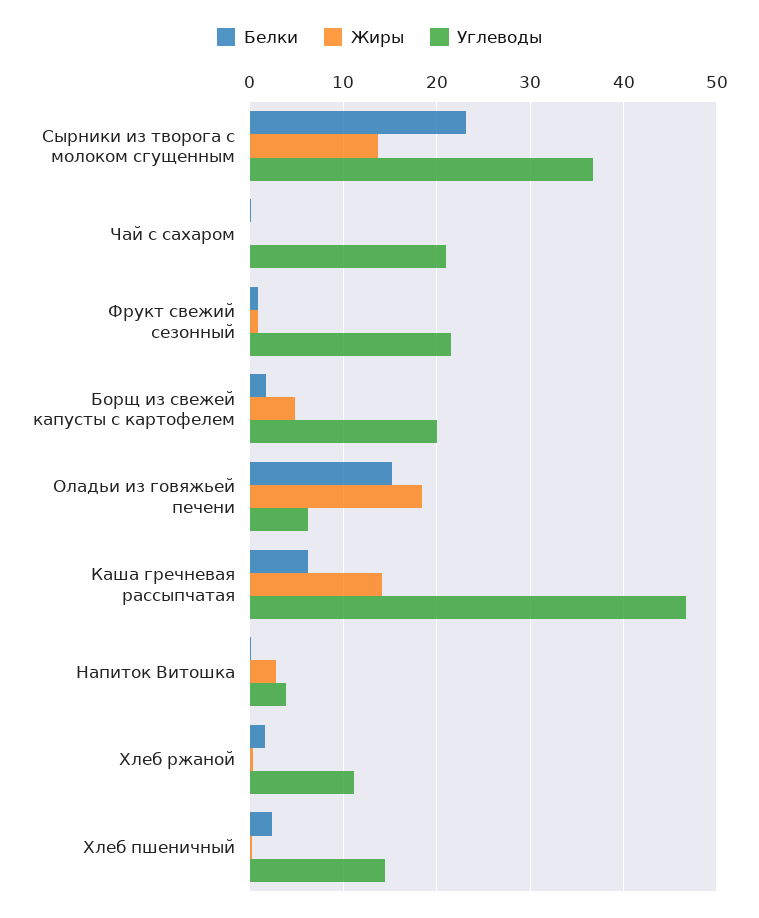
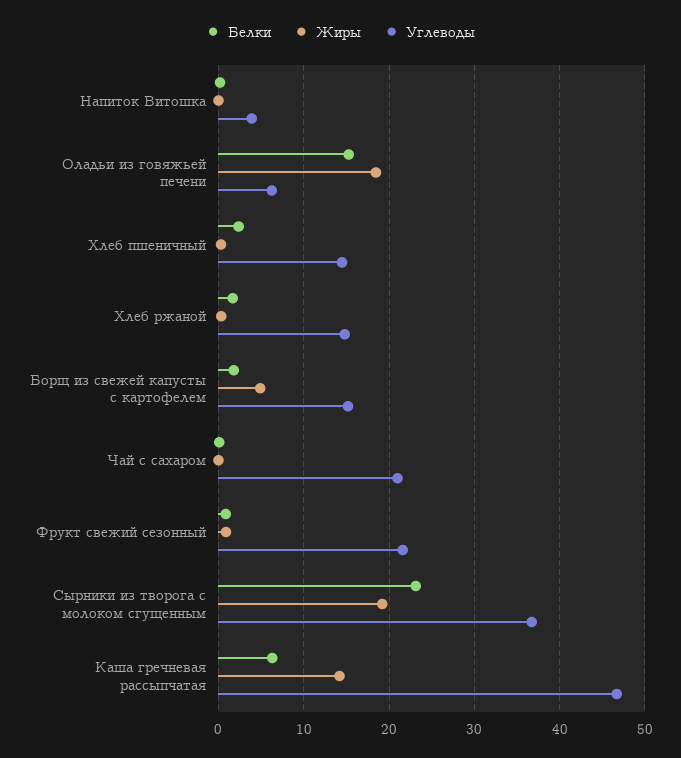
  {
    "Белки": {
      "Сырники из творога с молоком сгущенным": 23,
      "Чай с сахаром": 0,
      "Фрукт свежий сезонный": 1,
      "Борщ из свежей капусты с картофелем": 2,
      "Оладьи из говяжьей печени": 15,
      "Каша гречневая рассыпчатая": 6,
      "Напиток Витошка": 0,
      "Хлеб ржаной": 2,
      "Хлеб пшеничный": 2
    },
    "Жиры": {
-     "Сырники из творога с молоком сгущенным": 14,
+     "Сырники из творога с молоком сгущенным": 19,
      "Чай с сахаром": 0,
      "Фрукт свежий сезонный": 1,
      "Борщ из свежей капусты с картофелем": 5,
      "Оладьи из говяжьей печени": 18,
      "Каша гречневая рассыпчатая": 14,
-     "Напиток Витошка": 3,
+     "Напиток Витошка": 0,
      "Хлеб ржаной": 0,
      "Хлеб пшеничный": 0
    },
    "Углеводы": {
      "Сырники из творога с молоком сгущенным": 37,
      "Чай с сахаром": 21,
      "Фрукт свежий сезонный": 22,
-     "Борщ из свежей капусты с картофелем": 20,
+     "Борщ из свежей капусты с картофелем": 15,
      "Оладьи из говяжьей печени": 6,
      "Каша гречневая рассыпчатая": 47,
      "Напиток Витошка": 4,
-     "Хлеб ржаной": 11,
+     "Хлеб ржаной": 15,
      "Хлеб пшеничный": 14
    }
  }

